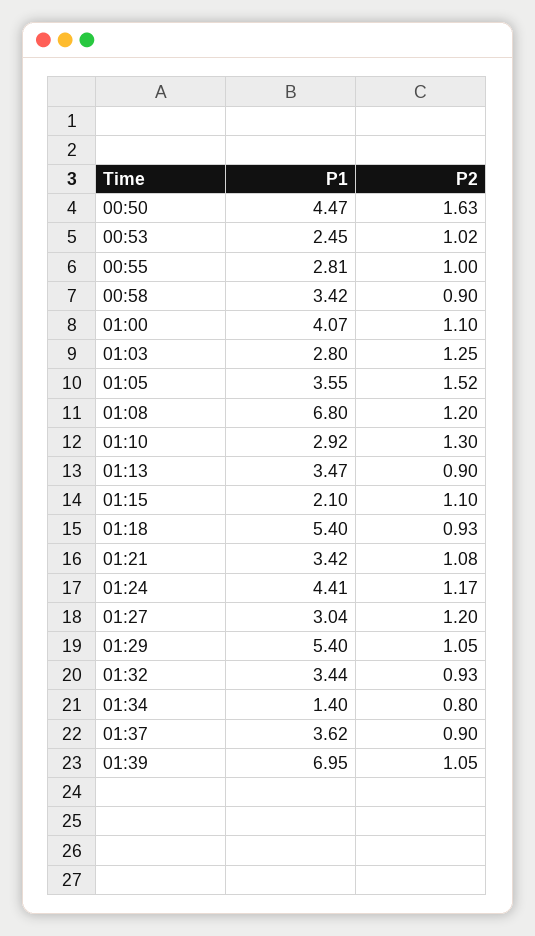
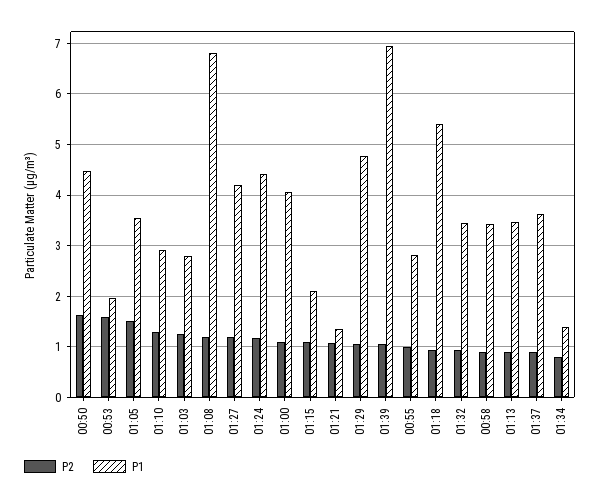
  {
    "P1": {
      "00:50": 4.47,
-     "00:53": 2.45,
+     "00:53": 2,
      "00:55": 2.81,
      "00:58": 3.42,
      "01:00": 4.07,
      "01:03": 2.8,
      "01:05": 3.55,
      "01:08": 6.8,
      "01:10": 2.92,
      "01:13": 3.47,
      "01:15": 2.1,
      "01:18": 5.4,
-     "01:21": 3.42,
+     "01:21": 1.4,
      "01:24": 4.41,
-     "01:27": 3.04,
+     "01:27": 4.2,
-     "01:29": 5.4,
+     "01:29": 4.8,
      "01:32": 3.44,
      "01:34": 1.4,
      "01:37": 3.62,
      "01:39": 6.95
    },
    "P2": {
      "00:50": 1.63,
-     "00:53": 1.02,
+     "00:53": 1.6,
      "00:55": 1,
      "00:58": 0.9,
      "01:00": 1.1,
      "01:03": 1.25,
      "01:05": 1.52,
      "01:08": 1.2,
      "01:10": 1.3,
      "01:13": 0.9,
      "01:15": 1.1,
      "01:18": 0.93,
      "01:21": 1.08,
      "01:24": 1.17,
      "01:27": 1.2,
      "01:29": 1.05,
      "01:32": 0.93,
      "01:34": 0.8,
      "01:37": 0.9,
      "01:39": 1.05
    }
  }

